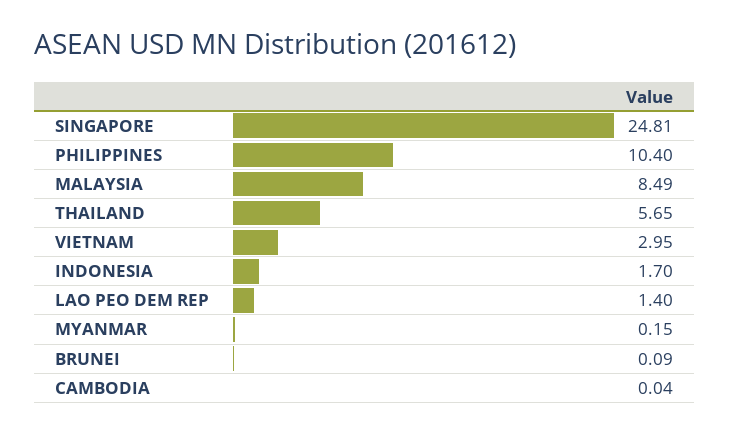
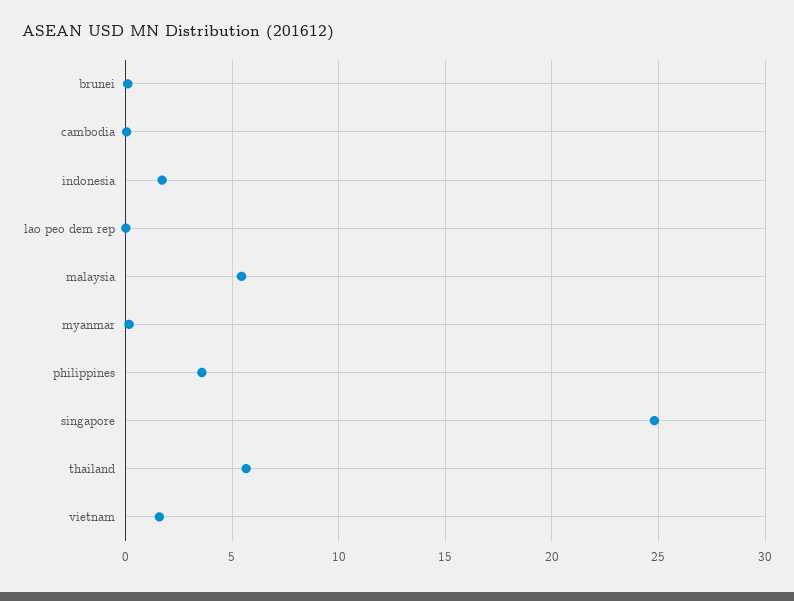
  {
    "SINGAPORE": 24.81,
-   "PHILIPPINES": 10.4,
+   "PHILIPPINES": 3.5,
-   "MALAYSIA": 8.49,
+   "MALAYSIA": 5.5,
    "THAILAND": 5.65,
-   "VIETNAM": 2.95,
+   "VIETNAM": 1.5,
    "INDONESIA": 1.7,
-   "LAO PEO DEM REP": 1.4,
+   "LAO PEO DEM REP": 0,
    "MYANMAR": 0.15,
    "BRUNEI": 0.09,
    "CAMBODIA": 0.04
  }

